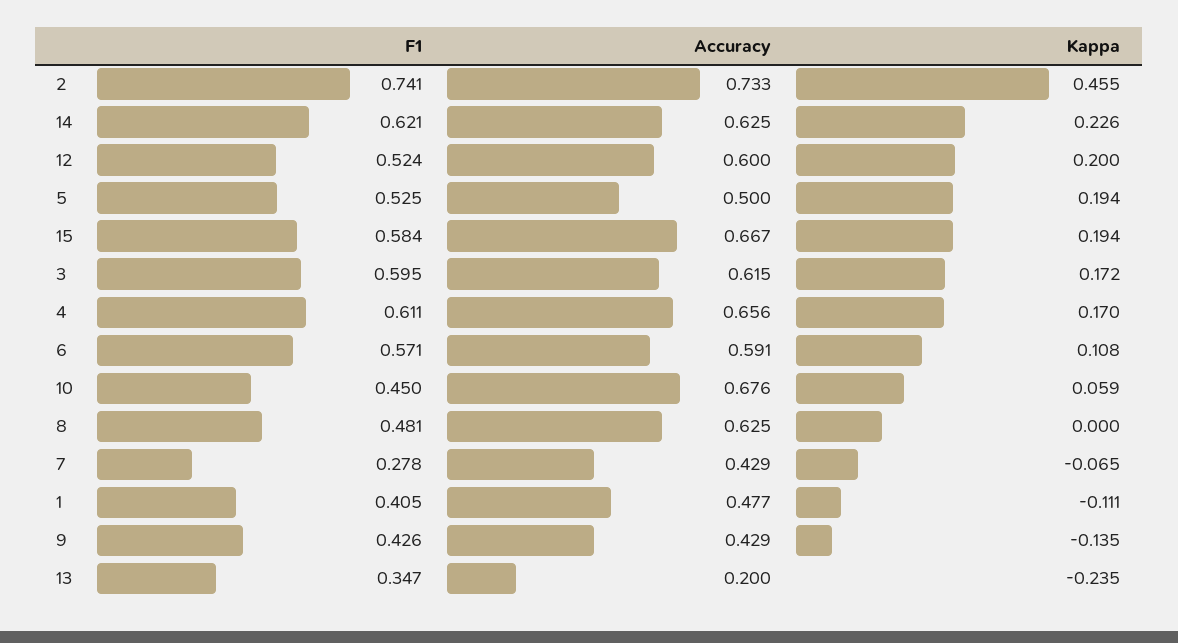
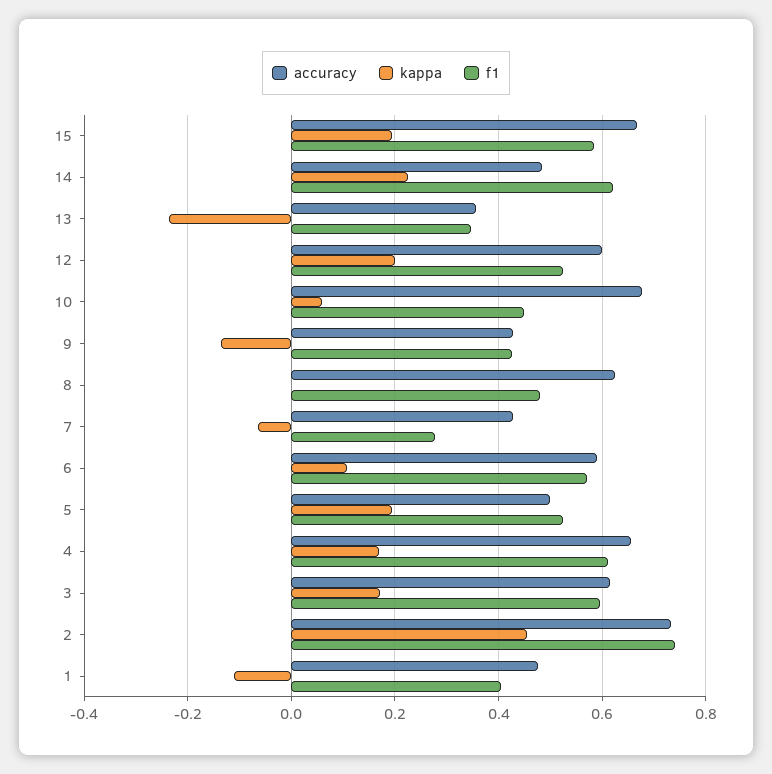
  {
    "F1": {
      "2": 0.741,
      "14": 0.621,
      "12": 0.524,
      "5": 0.525,
      "15": 0.584,
      "3": 0.595,
      "4": 0.611,
      "6": 0.571,
      "10": 0.45,
      "8": 0.481,
      "7": 0.278,
      "1": 0.405,
      "9": 0.426,
      "13": 0.347
    },
    "Accuracy": {
      "2": 0.733,
-     "14": 0.625,
+     "14": 0.48,
      "12": 0.6,
      "5": 0.5,
      "15": 0.667,
      "3": 0.615,
      "4": 0.656,
      "6": 0.591,
      "10": 0.676,
      "8": 0.625,
      "7": 0.429,
      "1": 0.477,
      "9": 0.429,
-     "13": 0.2
+     "13": 0.36
    },
    "Kappa": {
      "2": 0.455,
      "14": 0.226,
      "12": 0.2,
      "5": 0.194,
      "15": 0.194,
      "3": 0.172,
      "4": 0.17,
      "6": 0.108,
      "10": 0.059,
      "8": 0,
      "7": -0.065,
      "1": -0.111,
      "9": -0.135,
      "13": -0.235
    }
  }

